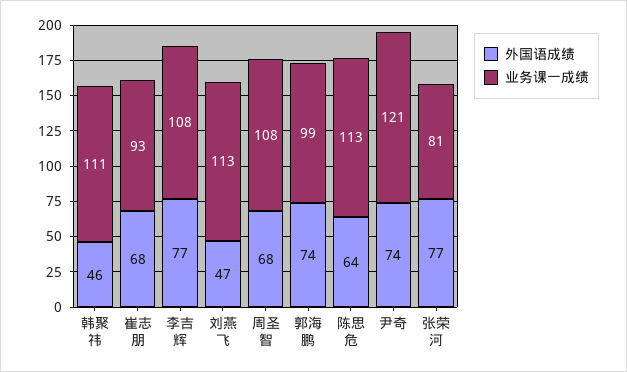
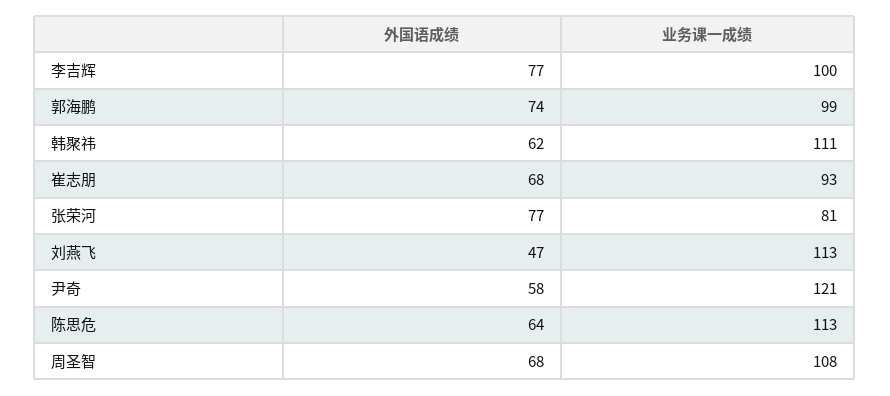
  {
    "外国语成绩": {
-     "韩聚祎": 46,
+     "韩聚祎": 62,
      "崔志朋": 68,
      "李吉辉": 77,
      "刘燕飞": 47,
      "周圣智": 68,
      "郭海鹏": 74,
      "陈思危": 64,
-     "尹奇": 74,
+     "尹奇": 58,
      "张荣河": 77
    },
    "业务课一成绩": {
      "韩聚祎": 111,
      "崔志朋": 93,
-     "李吉辉": 108,
+     "李吉辉": 100,
      "刘燕飞": 113,
      "周圣智": 108,
      "郭海鹏": 99,
      "陈思危": 113,
      "尹奇": 121,
      "张荣河": 81
    }
  }

